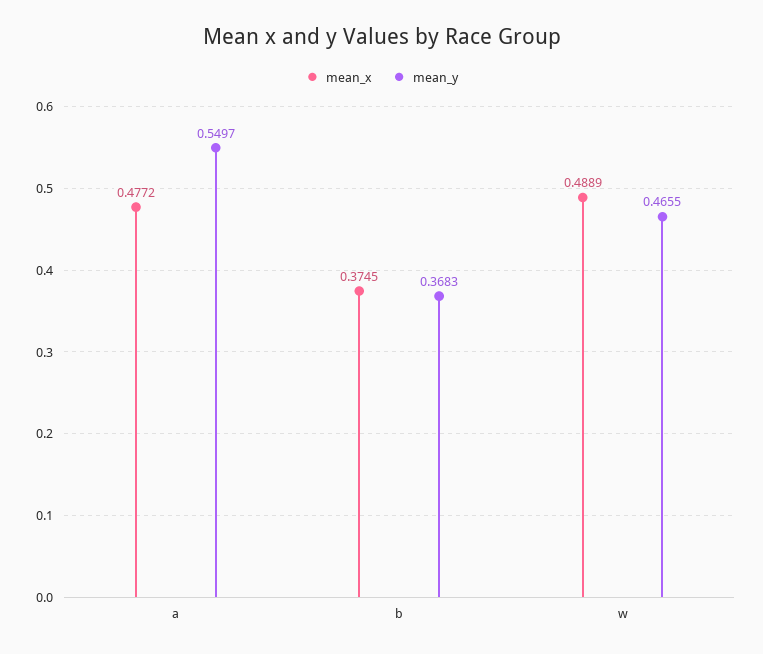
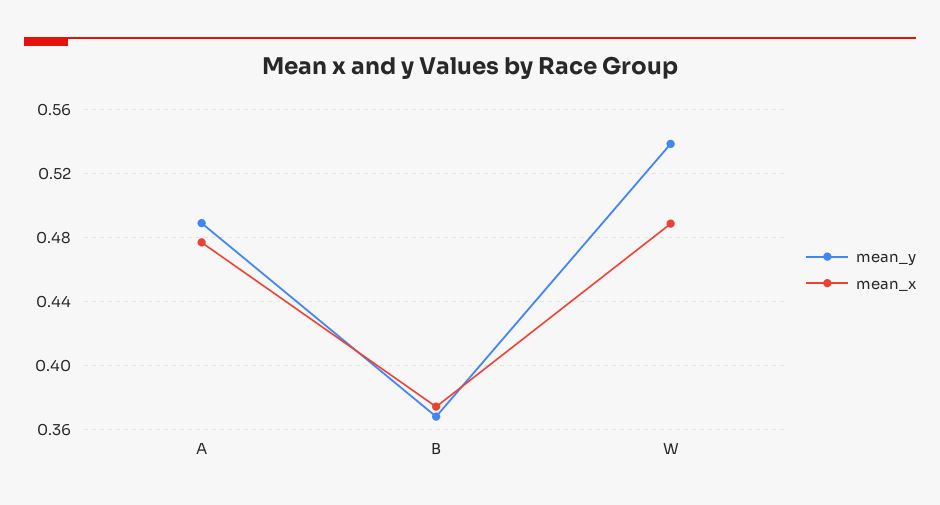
  {
    "mean_x": {
      "a": 0.4772,
      "b": 0.3745,
      "w": 0.4889
    },
    "mean_y": {
-     "a": 0.5497,
+     "a": 0.49,
      "b": 0.3683,
-     "w": 0.4655
+     "w": 0.54
    }
  }

